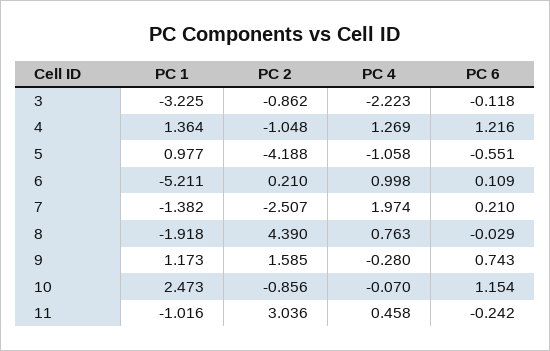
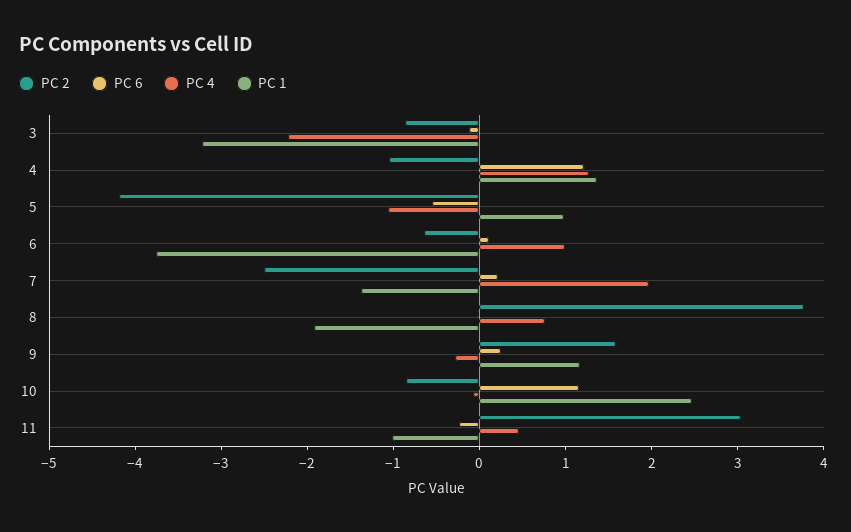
  {
    "PC 1": {
      "3": -3.225,
      "4": 1.364,
      "5": 0.977,
-     "6": -5.211,
+     "6": -3.8,
      "7": -1.382,
      "8": -1.918,
      "9": 1.173,
      "10": 2.473,
      "11": -1.016
    },
    "PC 2": {
      "3": -0.862,
      "4": -1.048,
      "5": -4.188,
-     "6": 0.21,
+     "6": -0.6,
      "7": -2.507,
-     "8": 4.39,
+     "8": 3.8,
      "9": 1.585,
      "10": -0.856,
      "11": 3.036
    },
    "PC 4": {
      "3": -2.223,
      "4": 1.269,
      "5": -1.058,
      "6": 0.998,
      "7": 1.974,
      "8": 0.763,
      "9": -0.28,
      "10": -0.07,
      "11": 0.458
    },
    "PC 6": {
      "3": -0.118,
      "4": 1.216,
      "5": -0.551,
      "6": 0.109,
      "7": 0.21,
      "8": -0.029,
-     "9": 0.743,
+     "9": 0.2,
      "10": 1.154,
      "11": -0.242
    }
  }

